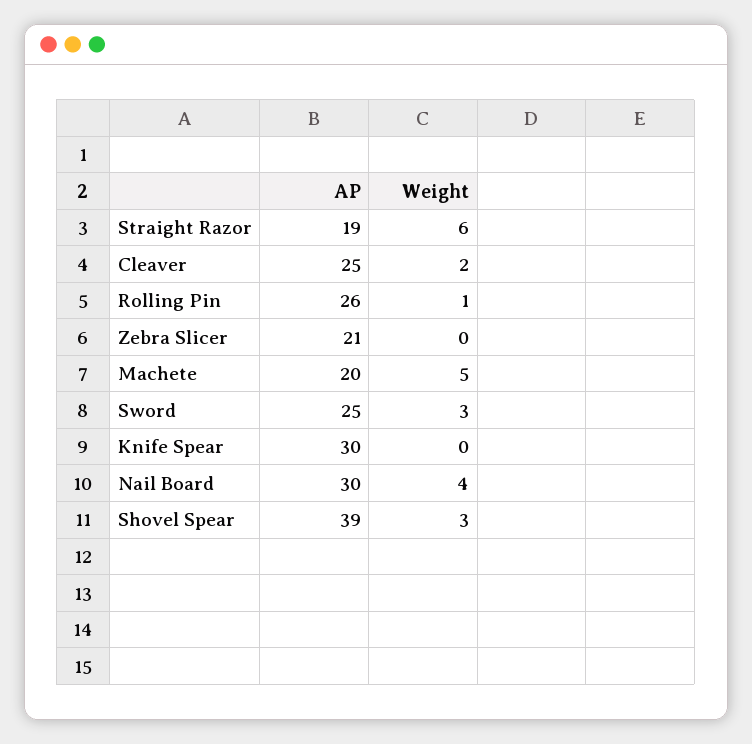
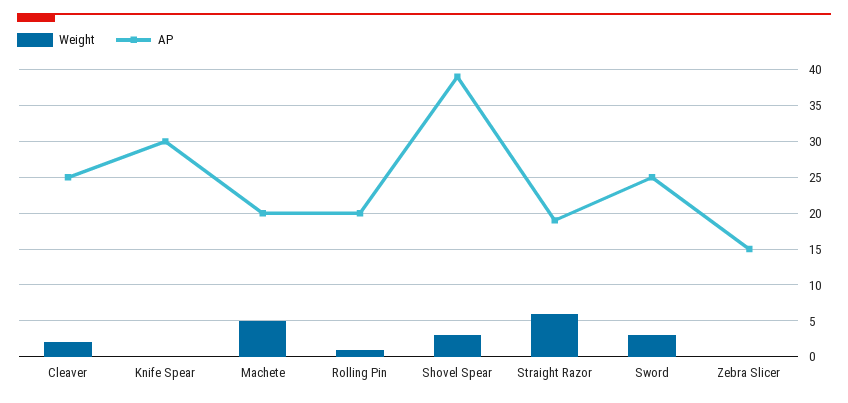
  {
    "AP": {
      "Straight Razor": 19,
      "Cleaver": 25,
-     "Rolling Pin": 26,
+     "Rolling Pin": 20,
-     "Zebra Slicer": 21,
+     "Zebra Slicer": 15,
      "Machete": 20,
      "Sword": 25,
      "Knife Spear": 30,
-     "Nail Board": 30,
      "Shovel Spear": 39
    },
    "Weight": {
      "Straight Razor": 6,
      "Cleaver": 2,
      "Rolling Pin": 1,
      "Zebra Slicer": 0,
      "Machete": 5,
      "Sword": 3,
      "Knife Spear": 0,
-     "Nail Board": 4,
      "Shovel Spear": 3
    }
  }

